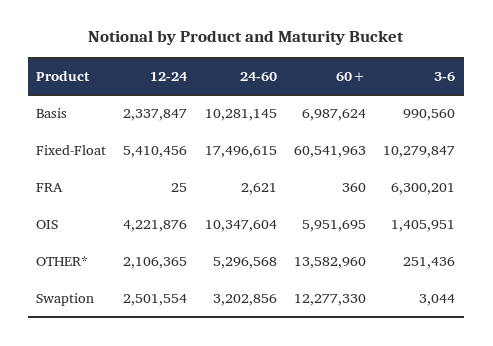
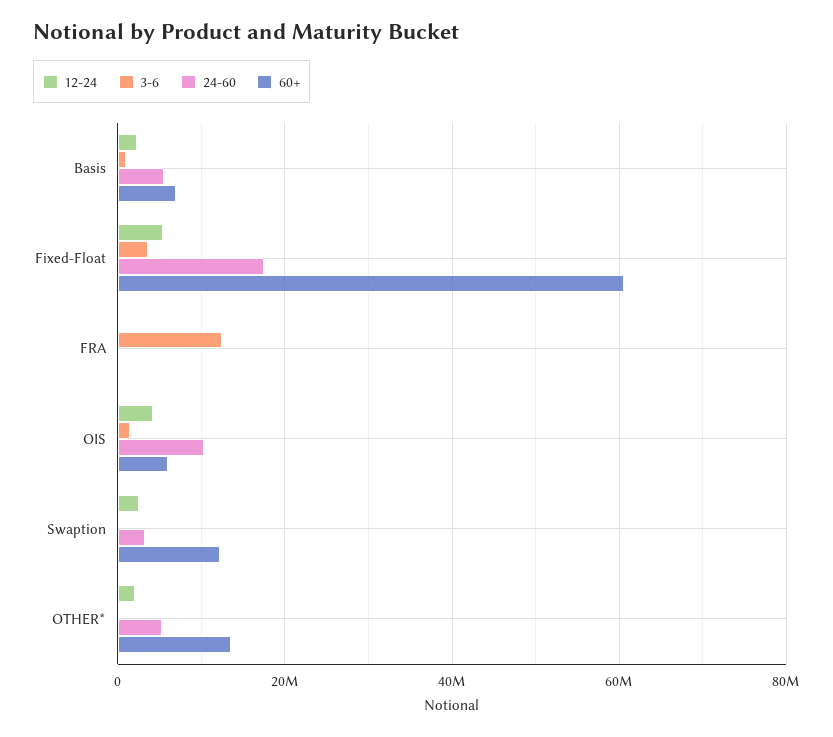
  {
    "12-24": {
      "Basis": 2337847,
      "Fixed-Float": 5410456,
      "FRA": 25,
      "OIS": 4221876,
      "OTHER*": 2106365,
      "Swaption": 2501554
    },
    "24-60": {
-     "Basis": 10281145,
+     "Basis": 6000000,
      "Fixed-Float": 17496615,
      "FRA": 2621,
      "OIS": 10347604,
      "OTHER*": 5296568,
      "Swaption": 3202856
    },
    "60+": {
      "Basis": 6987624,
      "Fixed-Float": 60541963,
      "FRA": 360,
      "OIS": 5951695,
      "OTHER*": 13582960,
      "Swaption": 12277330
    },
    "3-6": {
      "Basis": 990560,
-     "Fixed-Float": 10279847,
+     "Fixed-Float": 4000000,
-     "FRA": 6300201,
+     "FRA": 12000000,
      "OIS": 1405951,
      "OTHER*": 251436,
      "Swaption": 3044
    }
  }

